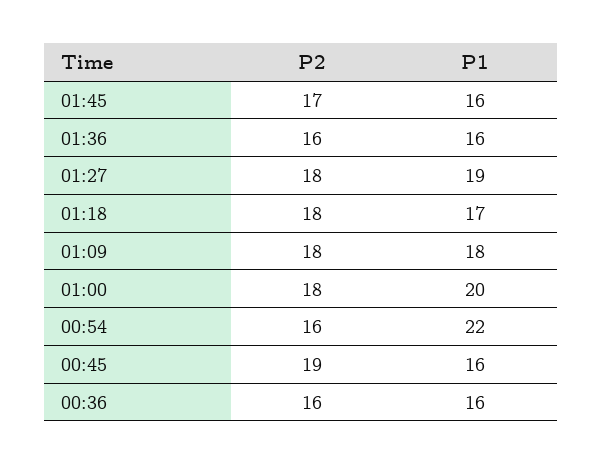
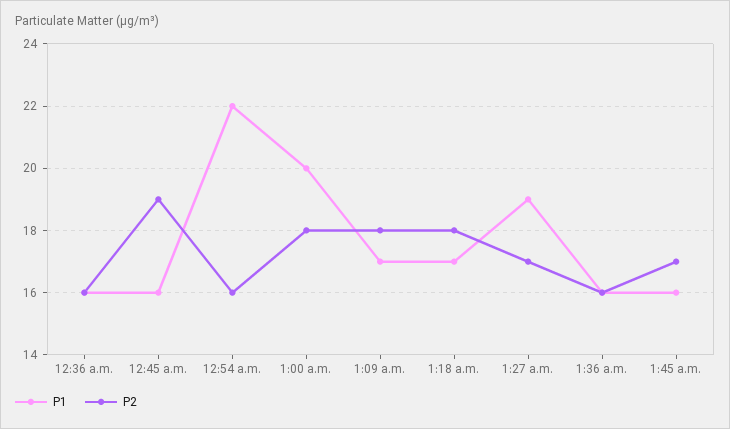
  {
    "P2": {
      "01:45": 17,
      "01:36": 16,
-     "01:27": 18,
+     "01:27": 17,
      "01:18": 18,
      "01:09": 18,
      "01:00": 18,
      "00:54": 16,
      "00:45": 19,
      "00:36": 16
    },
    "P1": {
      "01:45": 16,
      "01:36": 16,
      "01:27": 19,
      "01:18": 17,
-     "01:09": 18,
+     "01:09": 17,
      "01:00": 20,
      "00:54": 22,
      "00:45": 16,
      "00:36": 16
    }
  }

